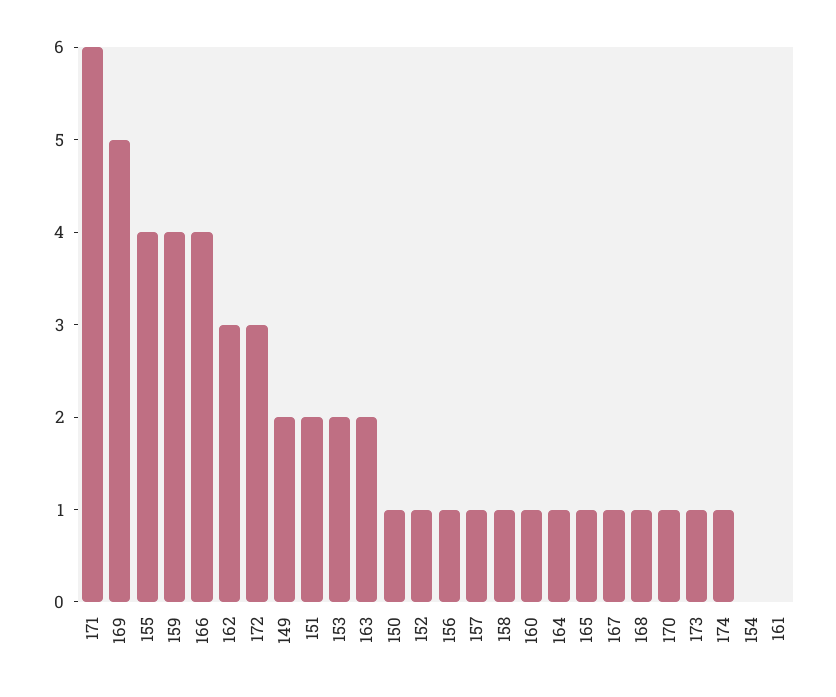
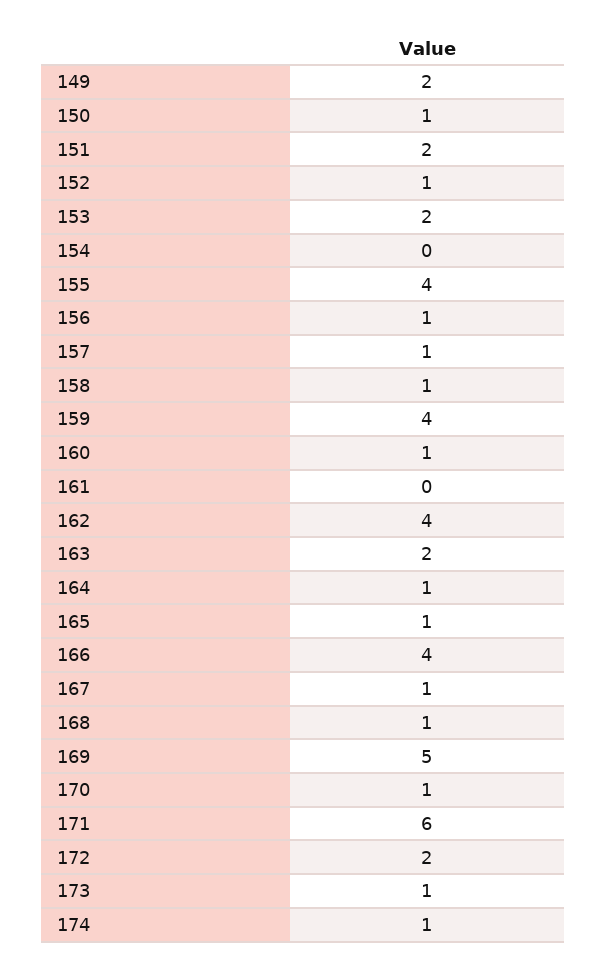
  {
    "171": 6,
    "169": 5,
    "155": 4,
    "159": 4,
    "166": 4,
-   "162": 3,
+   "162": 4,
-   "172": 3,
+   "172": 2,
    "149": 2,
    "151": 2,
    "153": 2,
    "163": 2,
    "150": 1,
    "152": 1,
    "156": 1,
    "157": 1,
    "158": 1,
    "160": 1,
    "164": 1,
    "165": 1,
    "167": 1,
    "168": 1,
    "170": 1,
    "173": 1,
    "174": 1,
    "154": 0,
    "161": 0
  }

